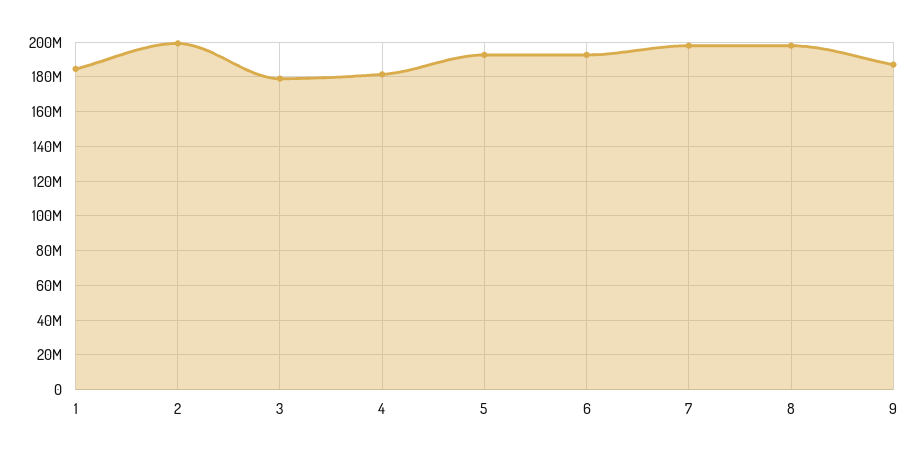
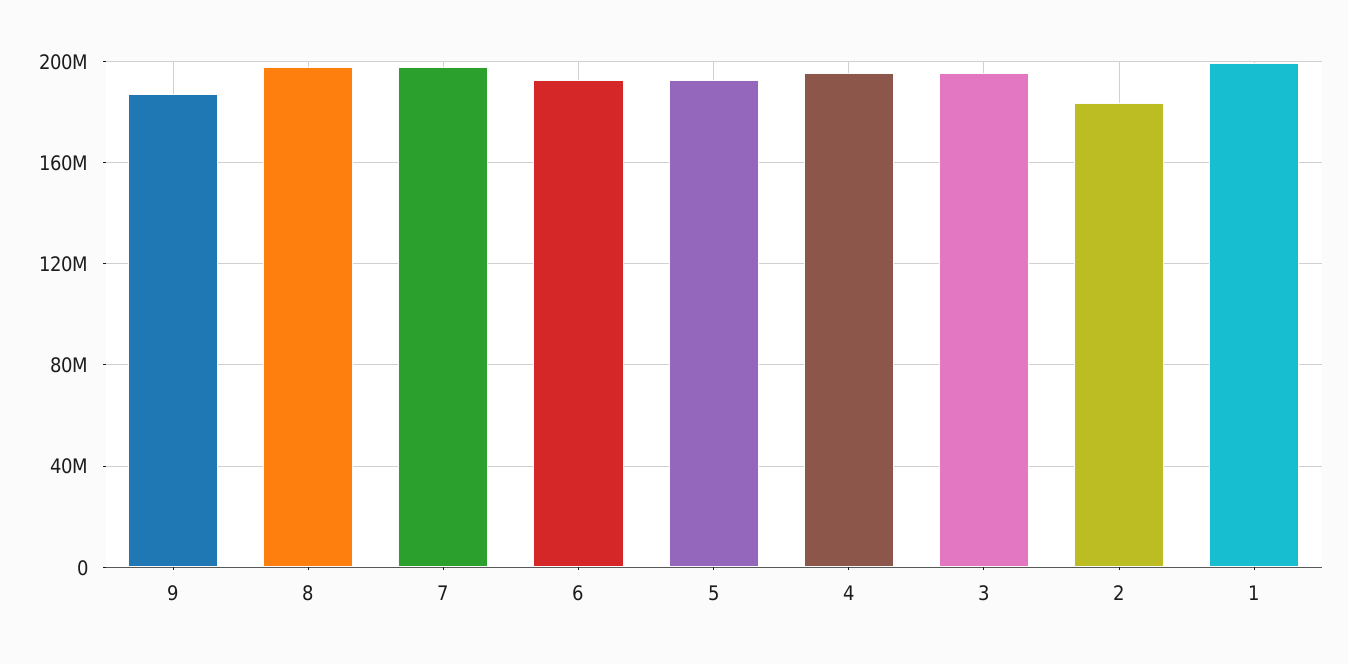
  {
-   "1": 185000000,
+   "1": 200000000,
-   "2": 200000000,
+   "2": 185000000,
-   "3": 180000000,
+   "3": 195000000,
-   "4": 180000000,
+   "4": 195000000,
    "5": 195000000,
    "6": 195000000,
    "7": 200000000,
    "8": 200000000,
    "9": 185000000
  }

